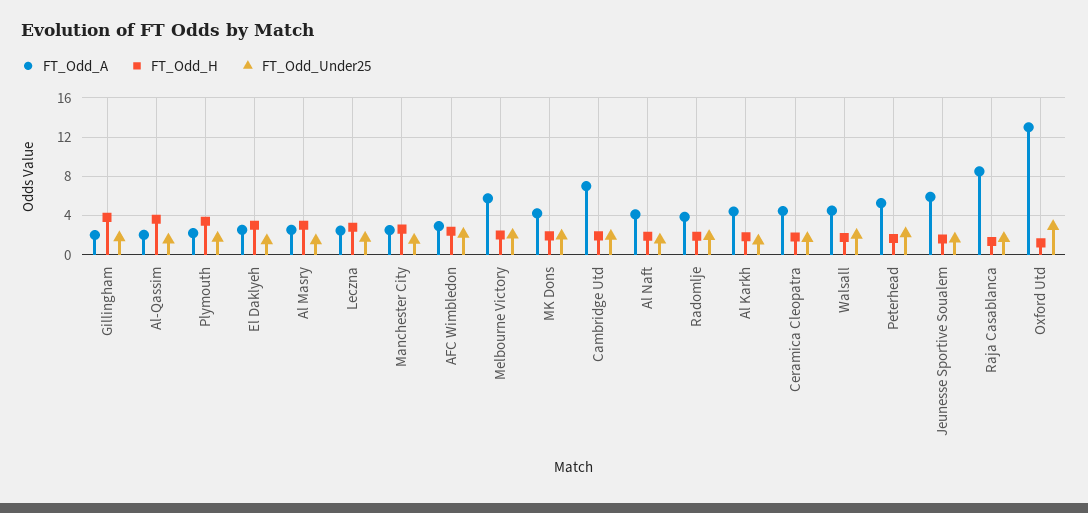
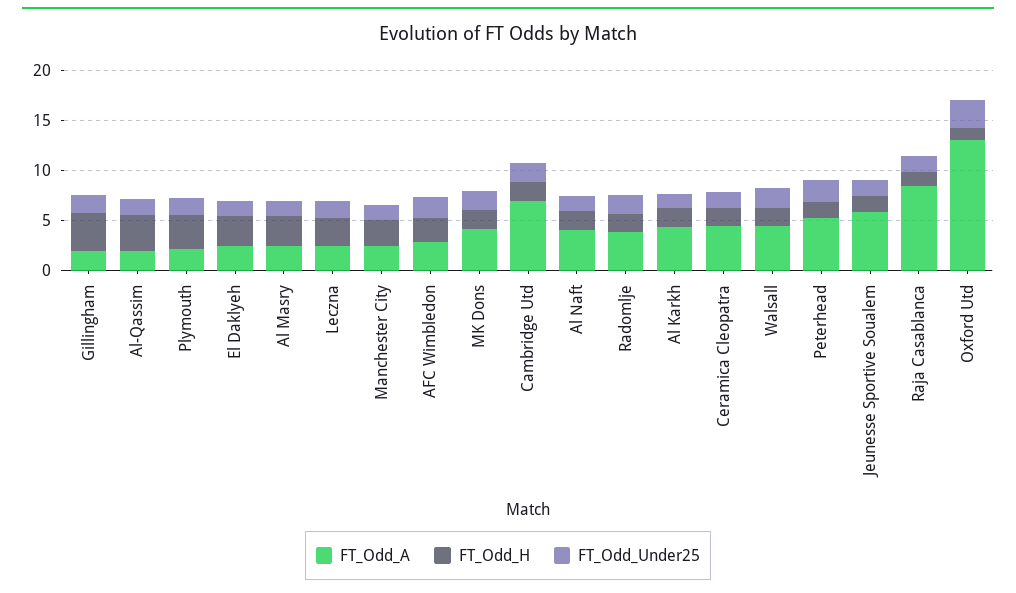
  {
    "FT_Odd_A": {
      "Gillingham": 2,
      "Al-Qassim": 2,
      "Plymouth": 2,
      "El Daklyeh": 3,
      "Al Masry": 3,
      "Leczna": 2,
      "Manchester City": 3,
      "AFC Wimbledon": 3,
-     "Melbourne Victory": 6,
      "MK Dons": 4,
      "Cambridge Utd": 7,
      "Al Naft": 4,
      "Radomlje": 4,
      "Al Karkh": 4,
      "Ceramica Cleopatra": 4,
      "Walsall": 5,
      "Peterhead": 5,
      "Jeunesse Sportive Soualem": 6,
      "Raja Casablanca": 9,
      "Oxford Utd": 13
    },
    "FT_Odd_H": {
      "Gillingham": 4,
      "Al-Qassim": 4,
      "Plymouth": 3,
      "El Daklyeh": 3,
      "Al Masry": 3,
      "Leczna": 3,
      "Manchester City": 3,
      "AFC Wimbledon": 2,
-     "Melbourne Victory": 2,
      "MK Dons": 2,
      "Cambridge Utd": 2,
      "Al Naft": 2,
      "Radomlje": 2,
      "Al Karkh": 2,
      "Ceramica Cleopatra": 2,
      "Walsall": 2,
      "Peterhead": 2,
      "Jeunesse Sportive Soualem": 2,
      "Raja Casablanca": 1,
      "Oxford Utd": 1
    },
    "FT_Odd_Under25": {
      "Gillingham": 2,
      "Al-Qassim": 2,
      "Plymouth": 2,
      "El Daklyeh": 1,
      "Al Masry": 1,
      "Leczna": 2,
      "Manchester City": 1,
      "AFC Wimbledon": 2,
-     "Melbourne Victory": 2,
      "MK Dons": 2,
      "Cambridge Utd": 2,
      "Al Naft": 2,
      "Radomlje": 2,
      "Al Karkh": 1,
      "Ceramica Cleopatra": 2,
      "Walsall": 2,
      "Peterhead": 2,
      "Jeunesse Sportive Soualem": 2,
      "Raja Casablanca": 2,
      "Oxford Utd": 3
    }
  }

